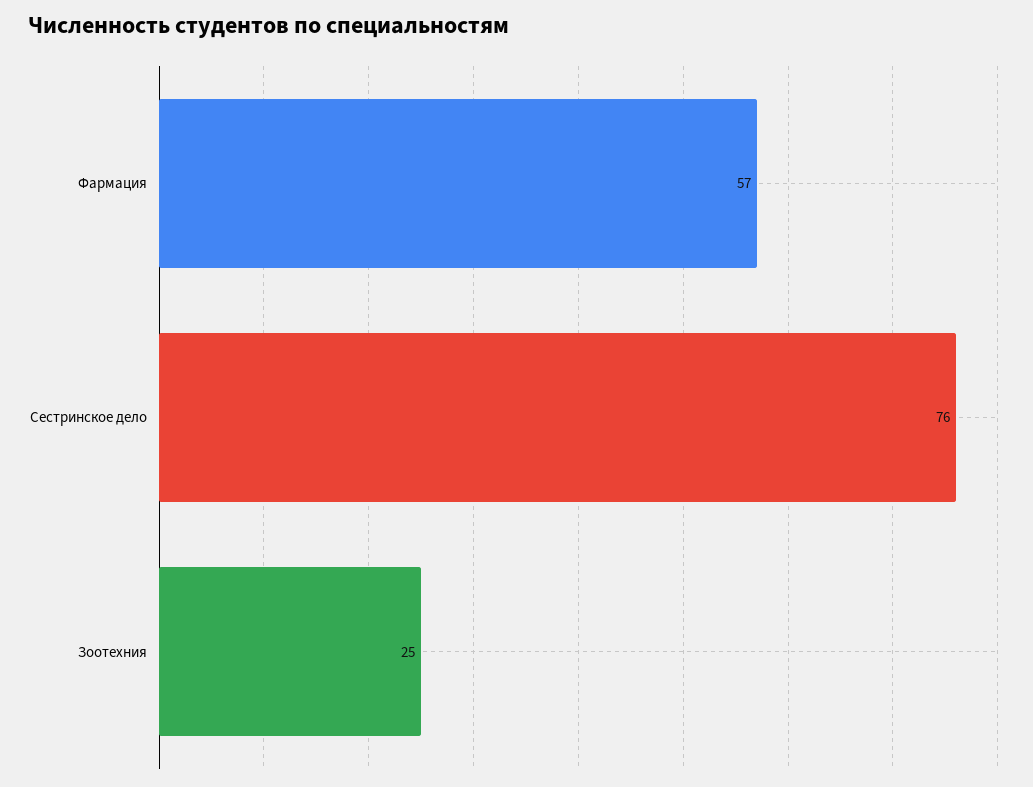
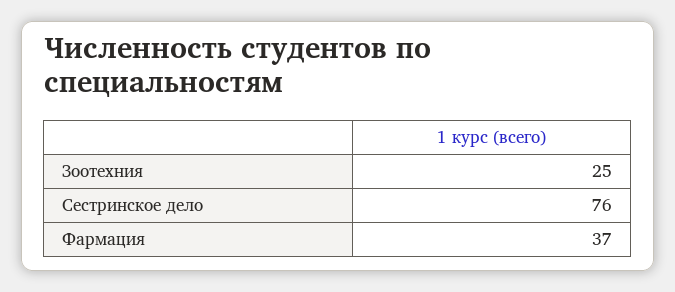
  {
-   "Фармация": 57,
+   "Фармация": 37,
    "Сестринское дело": 76,
    "Зоотехния": 25
  }

